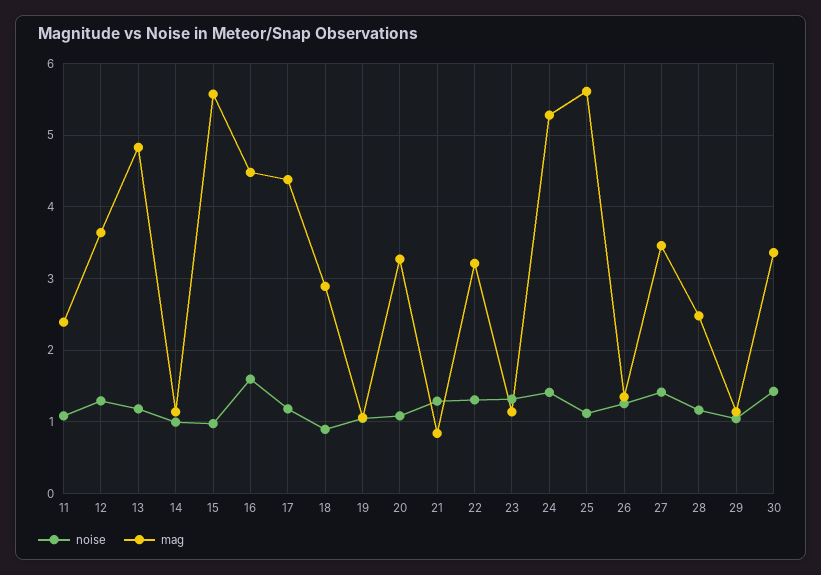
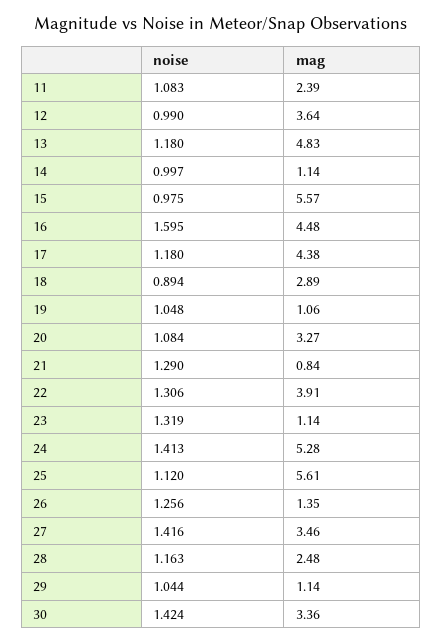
  {
    "noise": {
      "11": 1.083,
-     "12": 1.3,
+     "12": 0.99,
      "13": 1.18,
      "14": 0.997,
      "15": 0.975,
      "16": 1.595,
      "17": 1.18,
      "18": 0.894,
      "19": 1.048,
      "20": 1.084,
      "21": 1.29,
      "22": 1.306,
      "23": 1.319,
      "24": 1.413,
      "25": 1.12,
      "26": 1.256,
      "27": 1.416,
      "28": 1.163,
      "29": 1.044,
      "30": 1.424
    },
    "mag": {
      "11": 2.39,
      "12": 3.64,
      "13": 4.83,
      "14": 1.14,
      "15": 5.57,
      "16": 4.48,
      "17": 4.38,
      "18": 2.89,
      "19": 1.06,
      "20": 3.27,
      "21": 0.84,
-     "22": 3.2,
+     "22": 3.91,
      "23": 1.14,
      "24": 5.28,
      "25": 5.61,
      "26": 1.35,
      "27": 3.46,
      "28": 2.48,
      "29": 1.14,
      "30": 3.36
    }
  }

